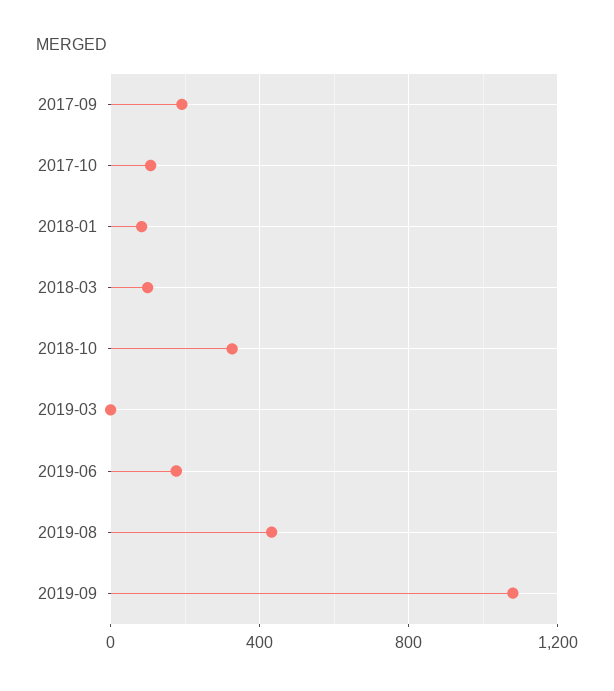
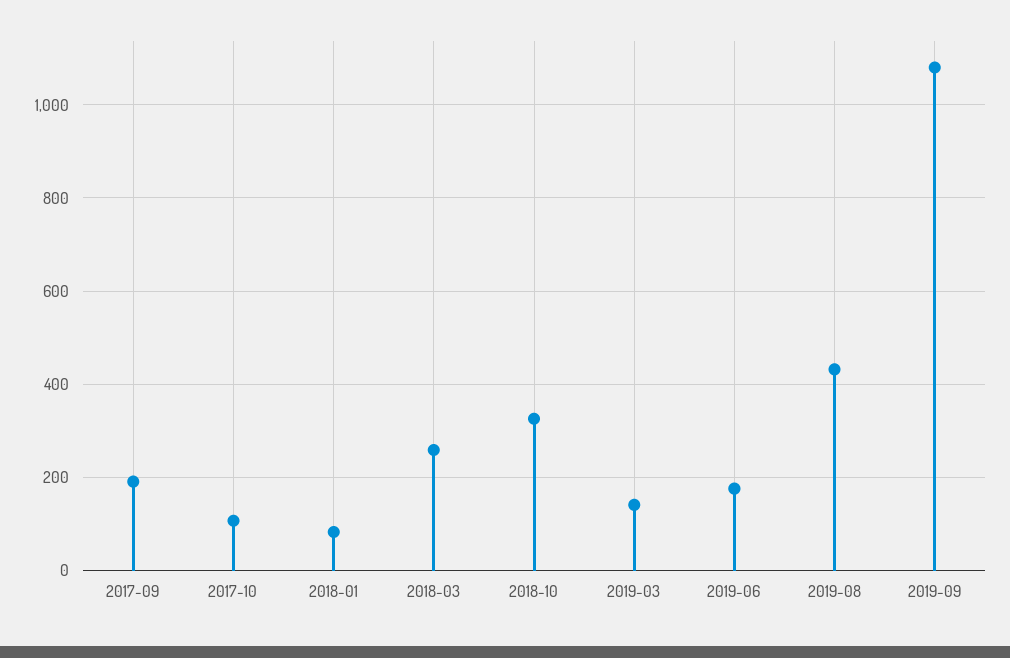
  {
    "2017-09": 200,
    "2017-10": 100,
    "2018-01": 80,
-   "2018-03": 100,
+   "2018-03": 260,
    "2018-10": 320,
-   "2019-03": 0,
+   "2019-03": 140,
    "2019-06": 180,
    "2019-08": 440,
    "2019-09": 1080
  }

